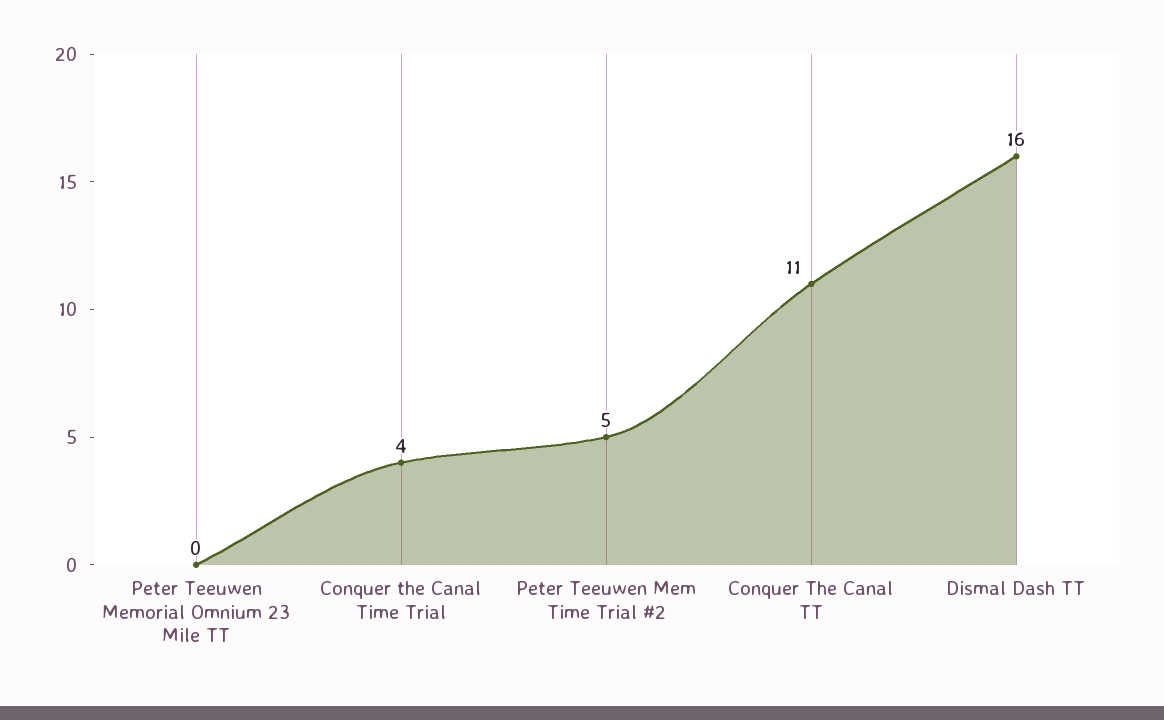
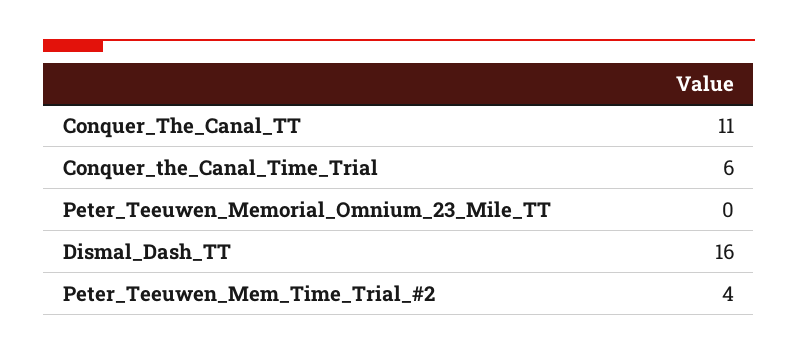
  {
    "Peter Teeuwen Memorial Omnium 23 Mile TT": 0,
-   "Conquer the Canal Time Trial": 4,
+   "Conquer the Canal Time Trial": 6,
-   "Peter Teeuwen Mem Time Trial #2": 5,
+   "Peter Teeuwen Mem Time Trial #2": 4,
    "Conquer The Canal TT": 11,
    "Dismal Dash TT": 16
  }

